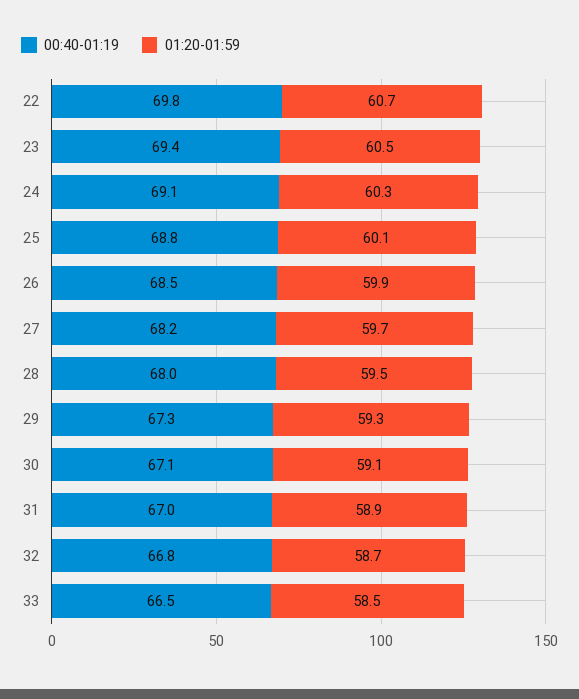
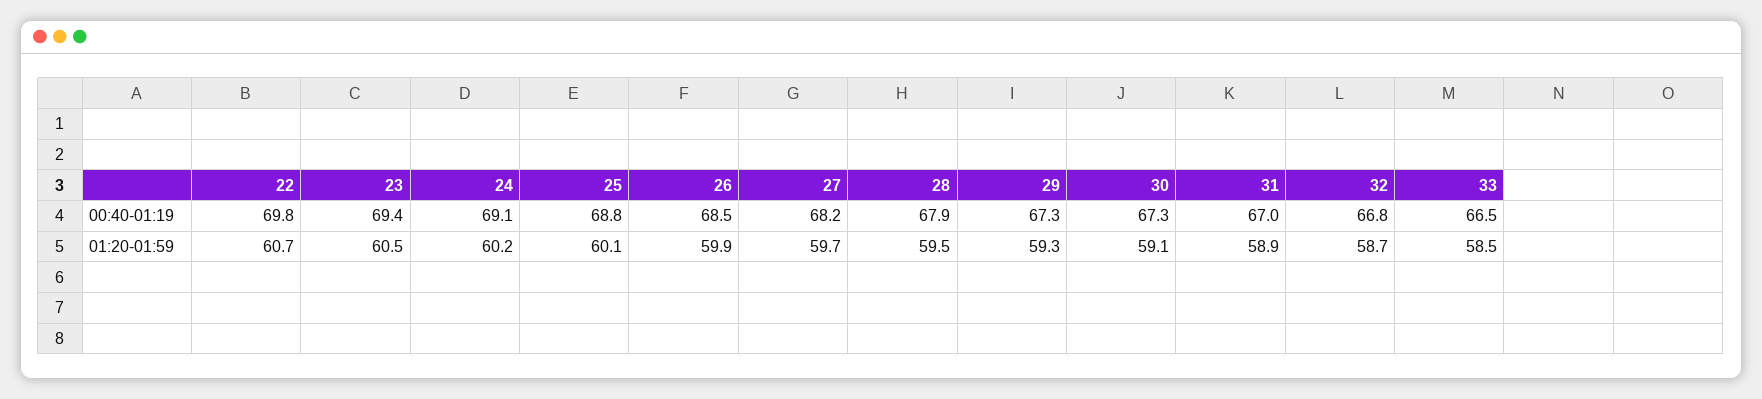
  {
    "00:40-01:19": {
      "22": 69.8,
      "23": 69.4,
      "24": 69.1,
      "25": 68.8,
      "26": 68.5,
      "27": 68.2,
-     "28": 68,
+     "28": 67.9,
      "29": 67.3,
-     "30": 67.1,
+     "30": 67.3,
      "31": 67,
      "32": 66.8,
      "33": 66.5
    },
    "01:20-01:59": {
      "22": 60.7,
      "23": 60.5,
-     "24": 60.3,
+     "24": 60.2,
      "25": 60.1,
      "26": 59.9,
      "27": 59.7,
      "28": 59.5,
      "29": 59.3,
      "30": 59.1,
      "31": 58.9,
      "32": 58.7,
      "33": 58.5
    }
  }

